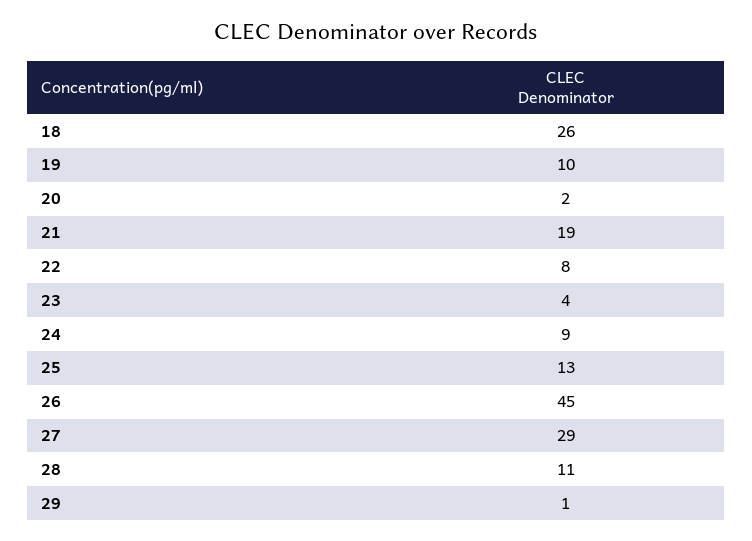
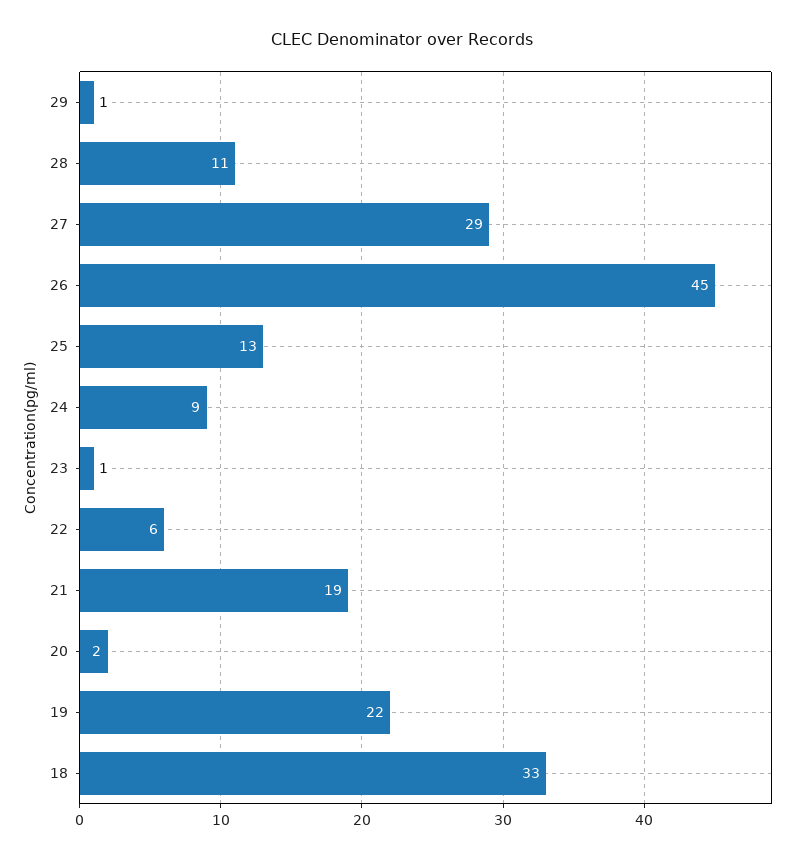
  {
-   "18": 26,
+   "18": 33,
-   "19": 10,
+   "19": 22,
    "20": 2,
    "21": 19,
-   "22": 8,
+   "22": 6,
-   "23": 4,
+   "23": 1,
    "24": 9,
    "25": 13,
    "26": 45,
    "27": 29,
    "28": 11,
    "29": 1
  }

